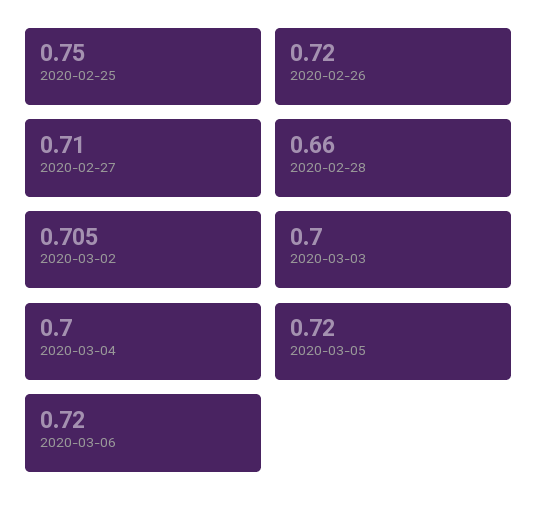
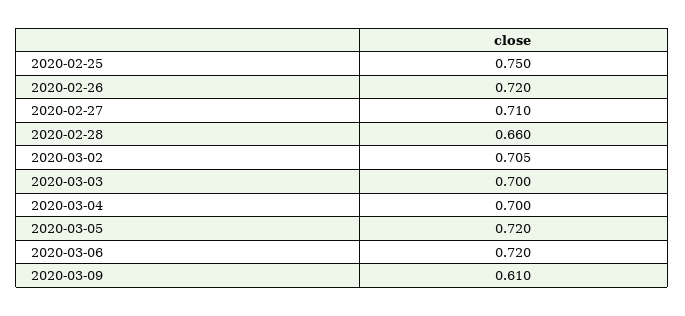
  {
    "2020-02-25": 0.75,
    "2020-02-26": 0.72,
    "2020-02-27": 0.71,
    "2020-02-28": 0.66,
    "2020-03-02": 0.705,
    "2020-03-03": 0.7,
    "2020-03-04": 0.7,
    "2020-03-05": 0.72,
-   "2020-03-06": 0.72
+   "2020-03-06": 0.72,
+   "2020-03-09": 0.61
  }

